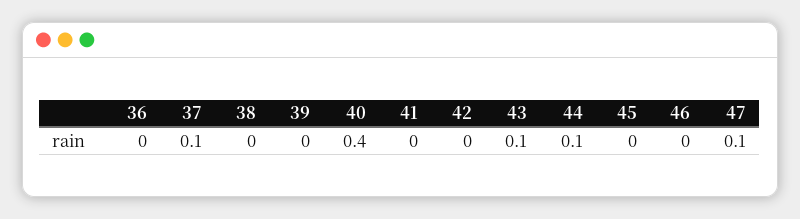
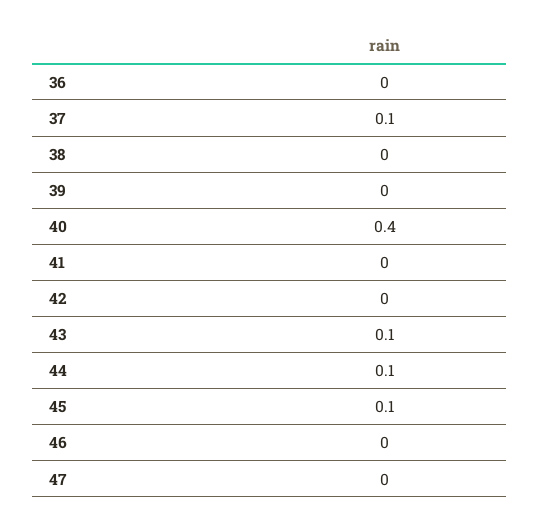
  {
    "36": 0,
    "37": 0.1,
    "38": 0,
    "39": 0,
    "40": 0.4,
    "41": 0,
    "42": 0,
    "43": 0.1,
    "44": 0.1,
-   "45": 0,
+   "45": 0.1,
    "46": 0,
-   "47": 0.1
+   "47": 0
  }

